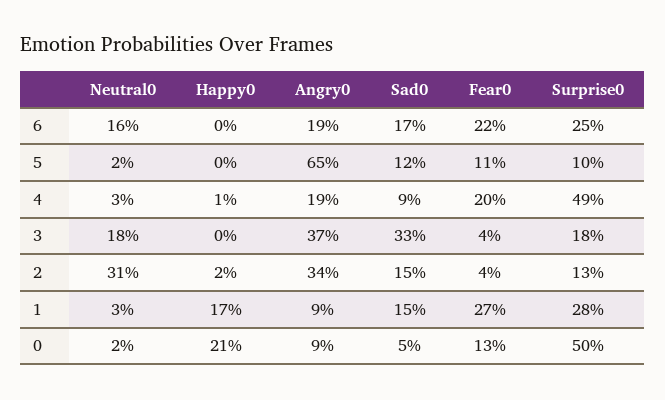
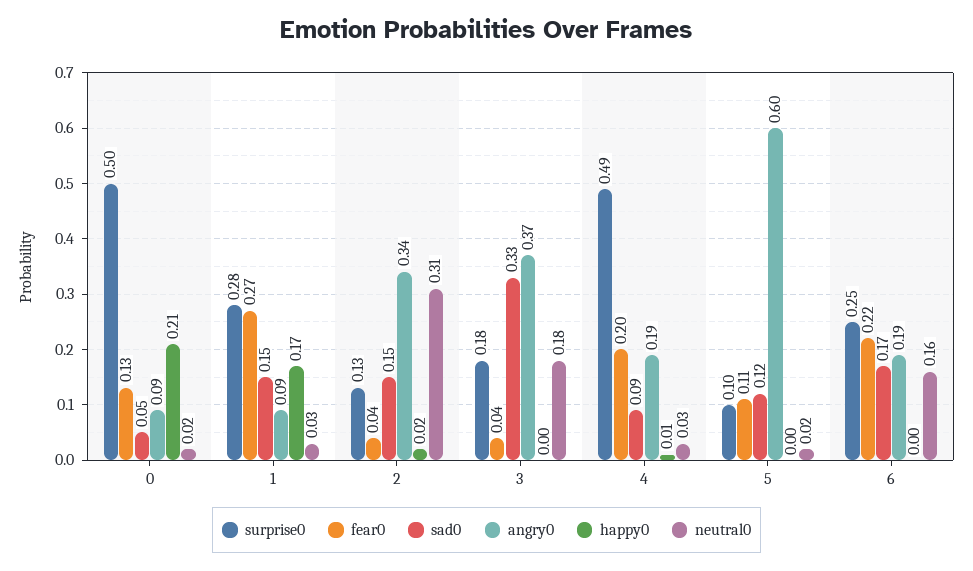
  {
    "Neutral0": {
      "6": 0.16,
      "5": 0.02,
      "4": 0.03,
      "3": 0.18,
      "2": 0.31,
      "1": 0.03,
      "0": 0.02
    },
    "Happy0": {
      "6": 0,
      "5": 0,
      "4": 0.01,
      "3": 0,
      "2": 0.02,
      "1": 0.17,
      "0": 0.21
    },
    "Angry0": {
      "6": 0.19,
-     "5": 0.65,
+     "5": 0.6,
      "4": 0.19,
      "3": 0.37,
      "2": 0.34,
      "1": 0.09,
      "0": 0.09
    },
    "Sad0": {
      "6": 0.17,
      "5": 0.12,
      "4": 0.09,
      "3": 0.33,
      "2": 0.15,
      "1": 0.15,
      "0": 0.05
    },
    "Fear0": {
      "6": 0.22,
      "5": 0.11,
      "4": 0.2,
      "3": 0.04,
      "2": 0.04,
      "1": 0.27,
      "0": 0.13
    },
    "Surprise0": {
      "6": 0.25,
      "5": 0.1,
      "4": 0.49,
      "3": 0.18,
      "2": 0.13,
      "1": 0.28,
      "0": 0.5
    }
  }

